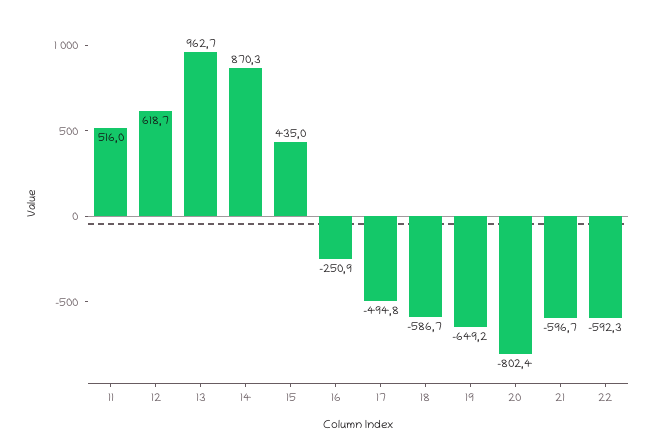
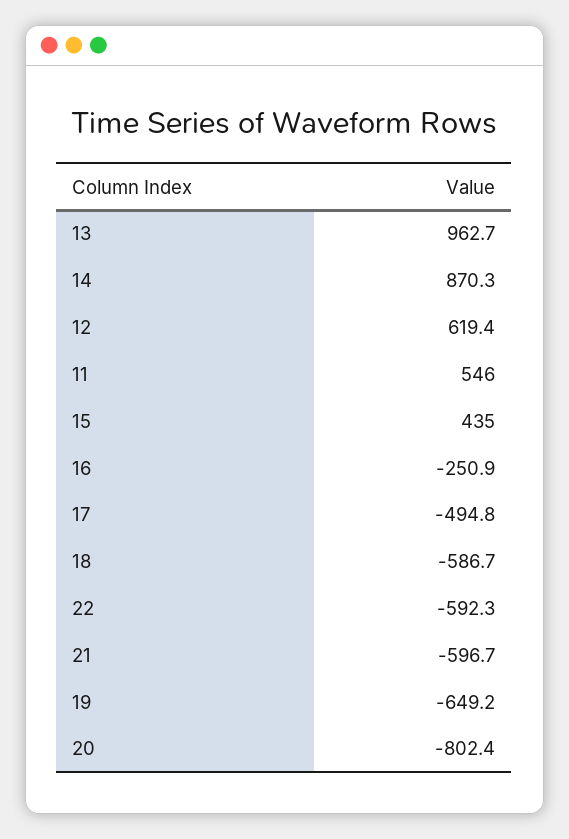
  {
-   "11": 516,
+   "11": 546,
-   "12": 618.7,
+   "12": 619.4,
    "13": 962.7,
    "14": 870.3,
    "15": 435,
    "16": -250.9,
    "17": -494.8,
    "18": -586.7,
    "19": -649.2,
    "20": -802.4,
    "21": -596.7,
    "22": -592.3
  }

